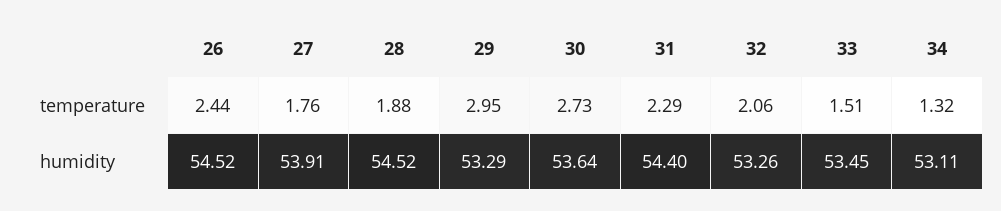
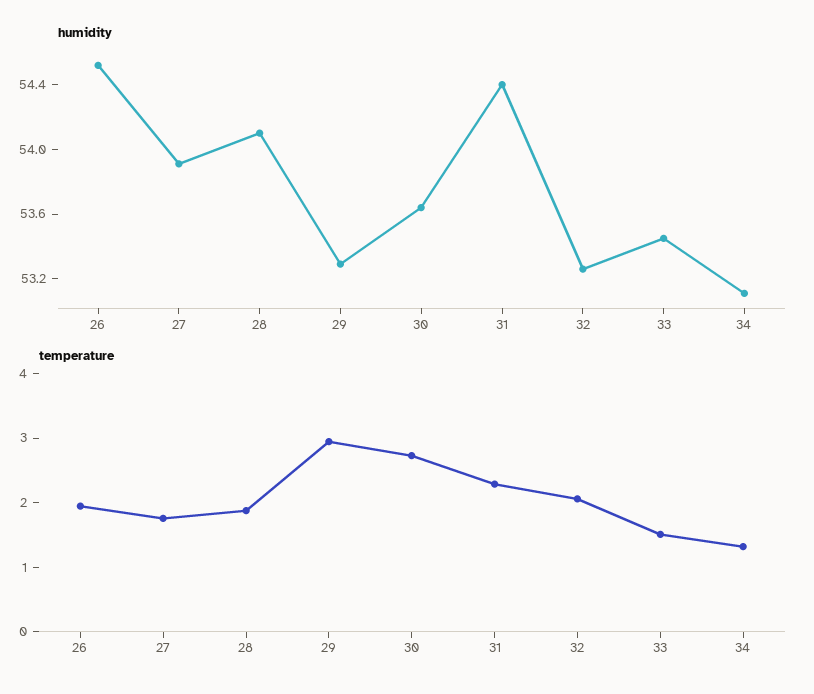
  {
    "temperature": {
-     "26": 2.44,
+     "26": 2,
      "27": 1.76,
      "28": 1.88,
      "29": 2.95,
      "30": 2.73,
      "31": 2.29,
      "32": 2.06,
      "33": 1.51,
      "34": 1.32
    },
    "humidity": {
      "26": 54.52,
      "27": 53.91,
-     "28": 54.52,
+     "28": 54.1,
      "29": 53.29,
      "30": 53.64,
      "31": 54.4,
      "32": 53.26,
      "33": 53.45,
      "34": 53.11
    }
  }

